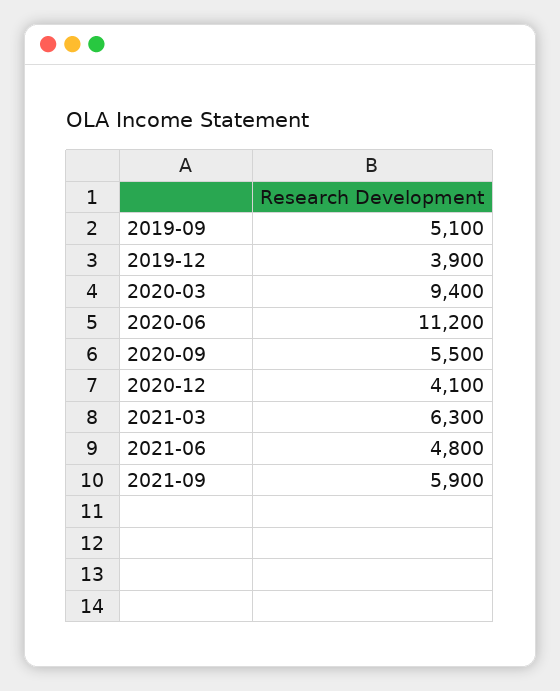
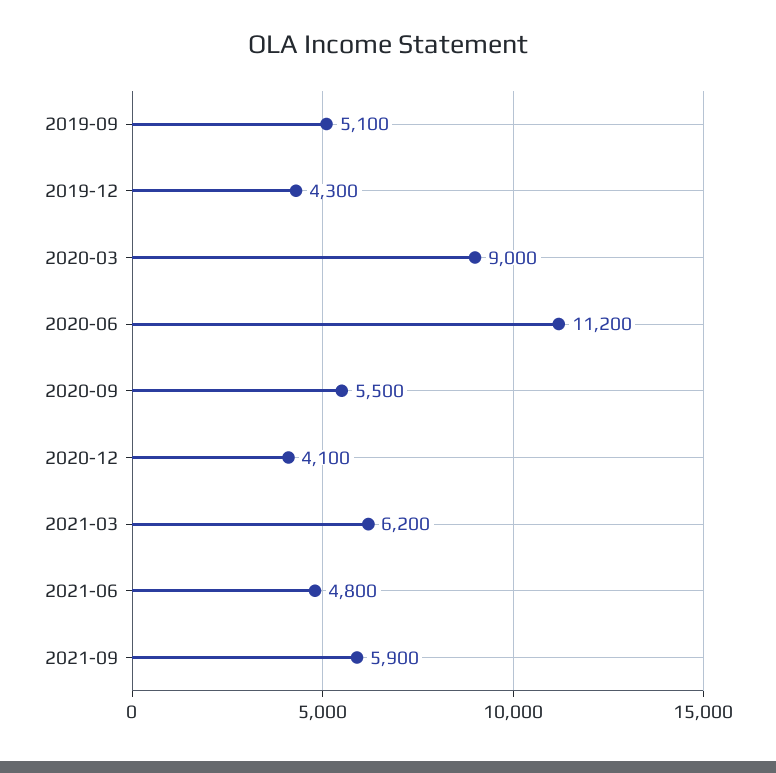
  {
    "2019-09": 5100,
-   "2019-12": 3900,
+   "2019-12": 4300,
-   "2020-03": 9400,
+   "2020-03": 9000,
    "2020-06": 11200,
    "2020-09": 5500,
    "2020-12": 4100,
-   "2021-03": 6300,
+   "2021-03": 6200,
    "2021-06": 4800,
    "2021-09": 5900
  }

